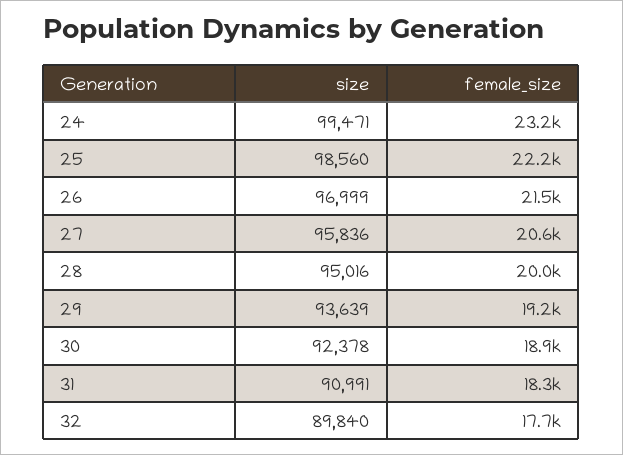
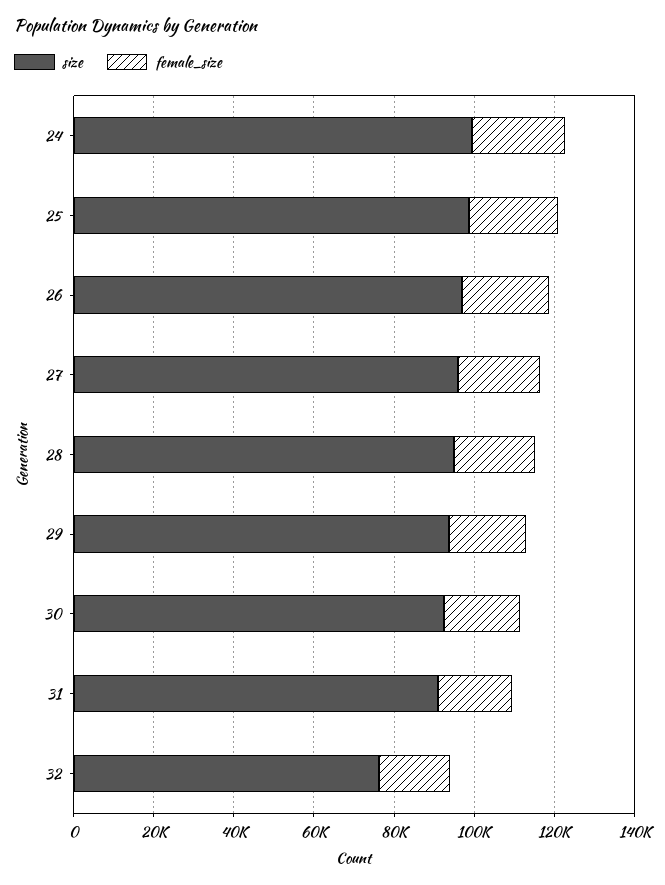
  {
    "size": {
      "24": 99471,
      "25": 98560,
      "26": 96999,
      "27": 95836,
      "28": 95016,
      "29": 93639,
      "30": 92378,
      "31": 90991,
-     "32": 89840
+     "32": 75000
    },
    "female_size": {
      "24": 23200,
      "25": 22200,
      "26": 21500,
      "27": 20600,
      "28": 20000,
      "29": 19200,
      "30": 18900,
      "31": 18300,
      "32": 17700
    }
  }

